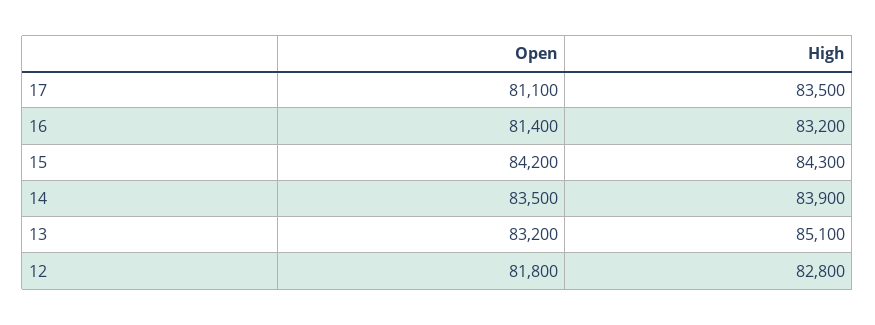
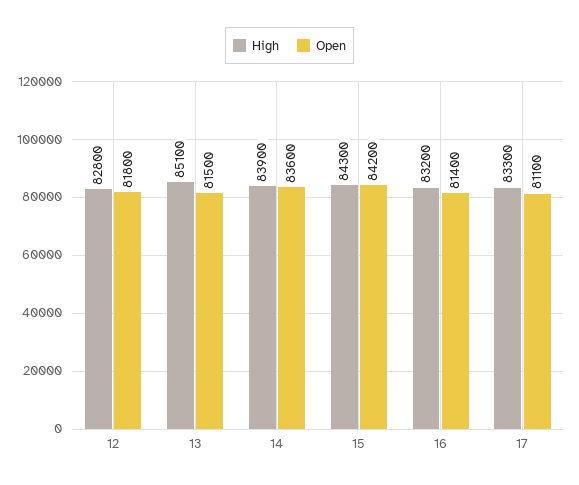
  {
    "Open": {
      "17": 81100,
      "16": 81400,
      "15": 84200,
-     "14": 83500,
+     "14": 83600,
-     "13": 83200,
+     "13": 81500,
      "12": 81800
    },
    "High": {
-     "17": 83500,
+     "17": 83300,
      "16": 83200,
      "15": 84300,
      "14": 83900,
      "13": 85100,
      "12": 82800
    }
  }

